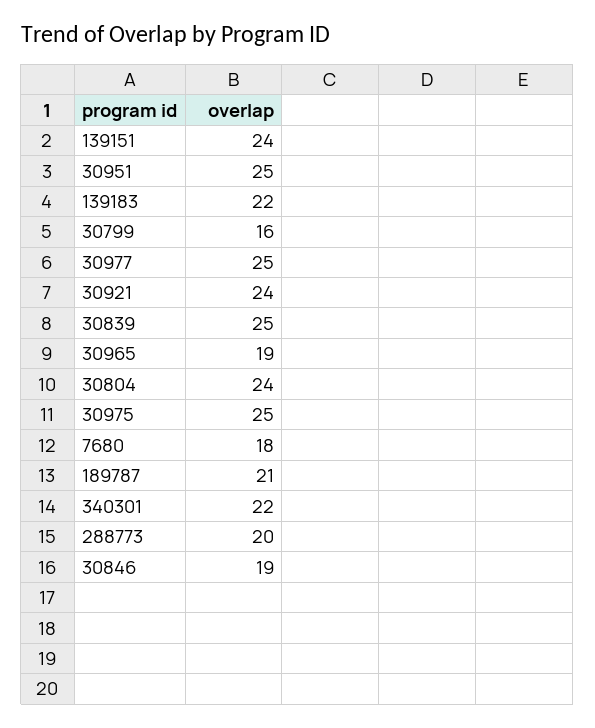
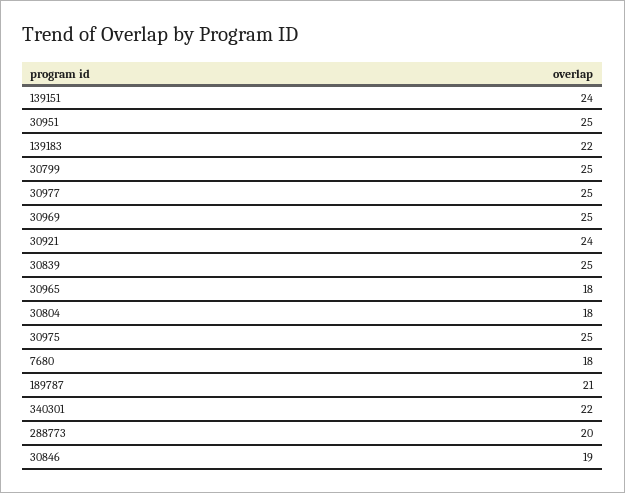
  {
    "139151": 24,
    "30951": 25,
    "139183": 22,
-   "30799": 16,
+   "30799": 25,
    "30977": 25,
    "30921": 24,
    "30839": 25,
-   "30965": 19,
+   "30965": 18,
-   "30804": 24,
+   "30804": 18,
    "30975": 25,
    "7680": 18,
    "189787": 21,
    "340301": 22,
    "288773": 20,
-   "30846": 19
+   "30846": 19,
+   "30969": 25
  }

